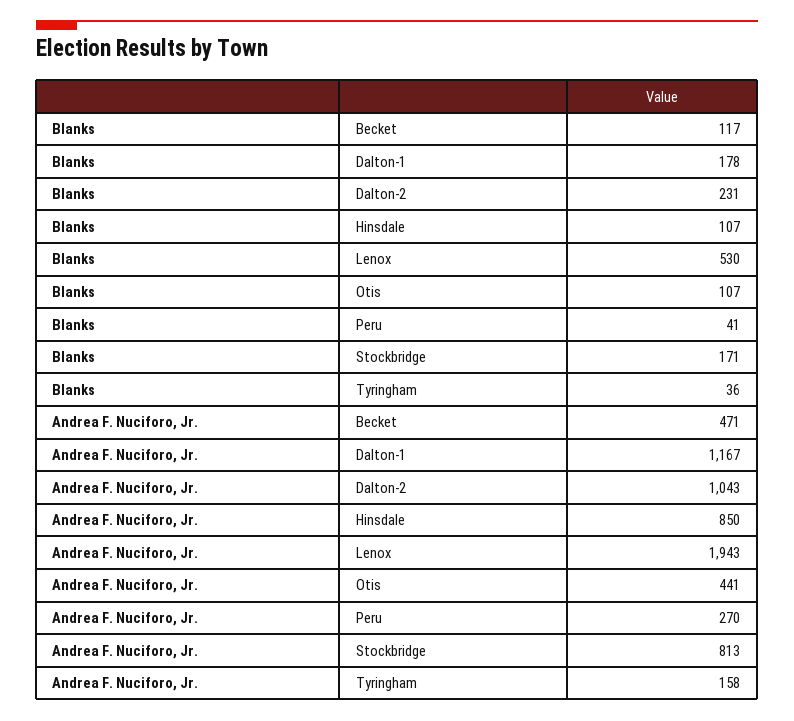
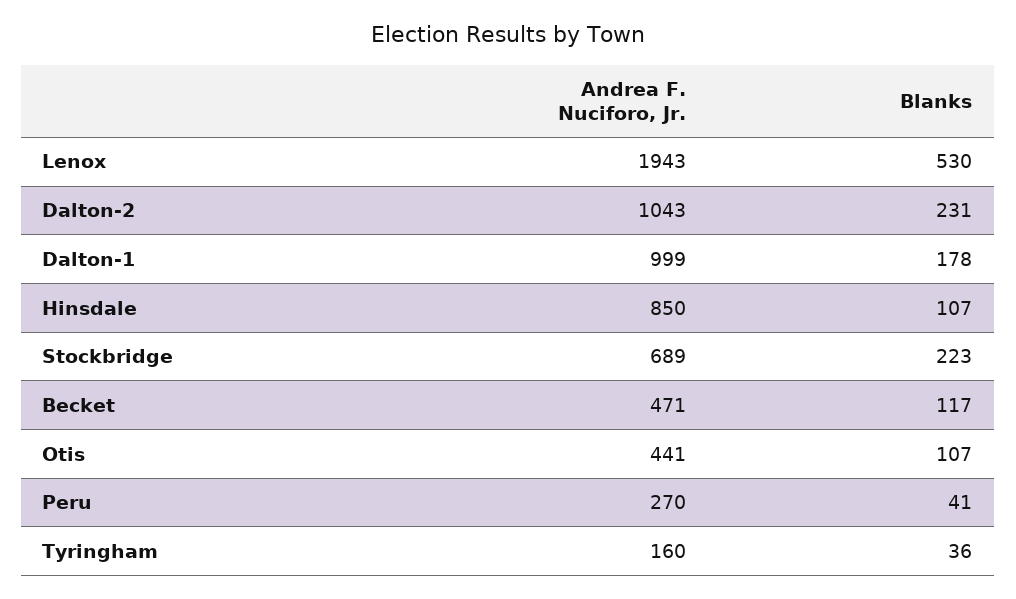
  {
    "Blanks": {
      "Becket": 117,
      "Dalton-1": 178,
      "Dalton-2": 231,
      "Hinsdale": 107,
      "Lenox": 530,
      "Otis": 107,
      "Peru": 41,
-     "Stockbridge": 171,
+     "Stockbridge": 223,
      "Tyringham": 36
    },
    "Andrea F. Nuciforo, Jr.": {
      "Becket": 471,
-     "Dalton-1": 1167,
+     "Dalton-1": 999,
      "Dalton-2": 1043,
      "Hinsdale": 850,
      "Lenox": 1943,
      "Otis": 441,
      "Peru": 270,
-     "Stockbridge": 813,
+     "Stockbridge": 689,
-     "Tyringham": 158
+     "Tyringham": 160
    }
  }

